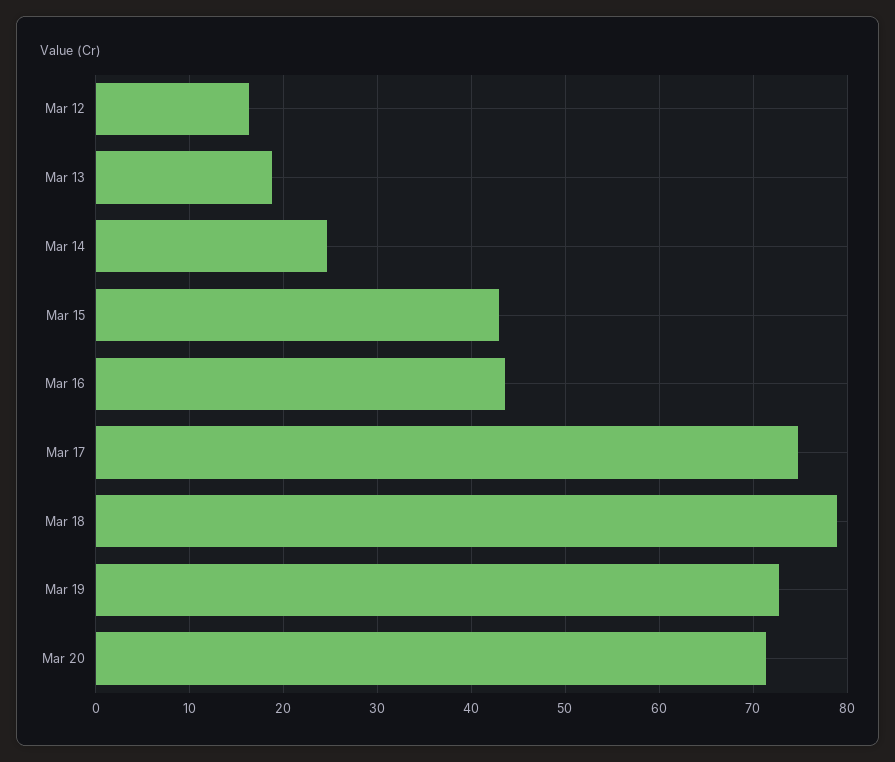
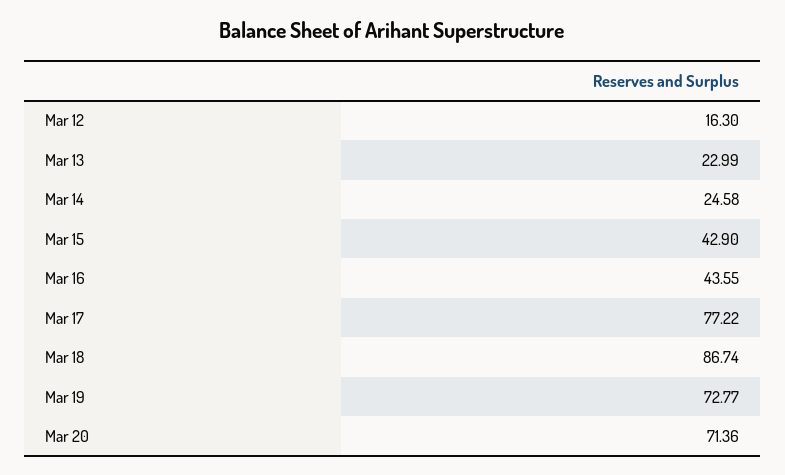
  {
    "Mar 12": 16.3,
-   "Mar 13": 19,
+   "Mar 13": 22.99,
    "Mar 14": 24.58,
    "Mar 15": 42.9,
    "Mar 16": 43.55,
-   "Mar 17": 75,
+   "Mar 17": 77.22,
-   "Mar 18": 79,
+   "Mar 18": 86.74,
    "Mar 19": 72.77,
    "Mar 20": 71.36
  }

